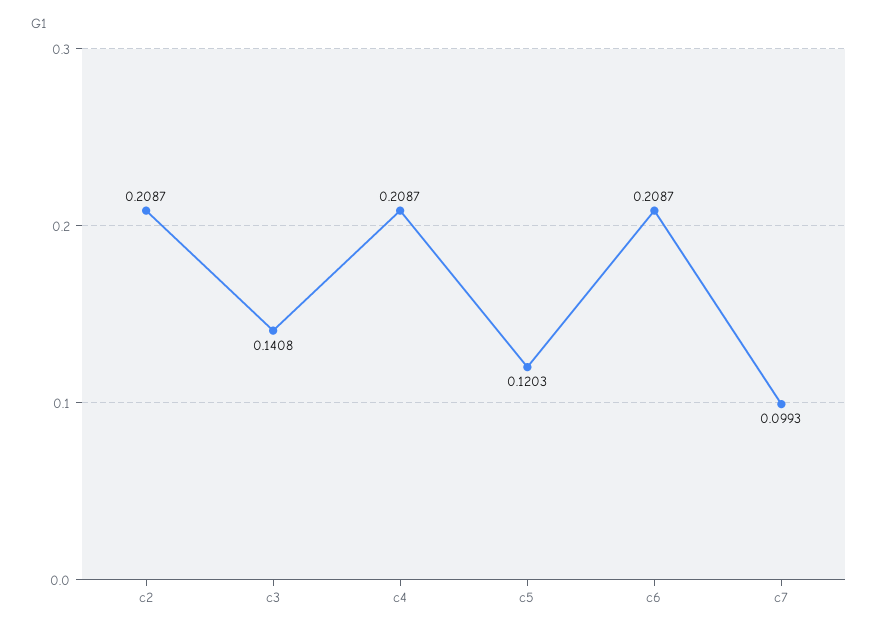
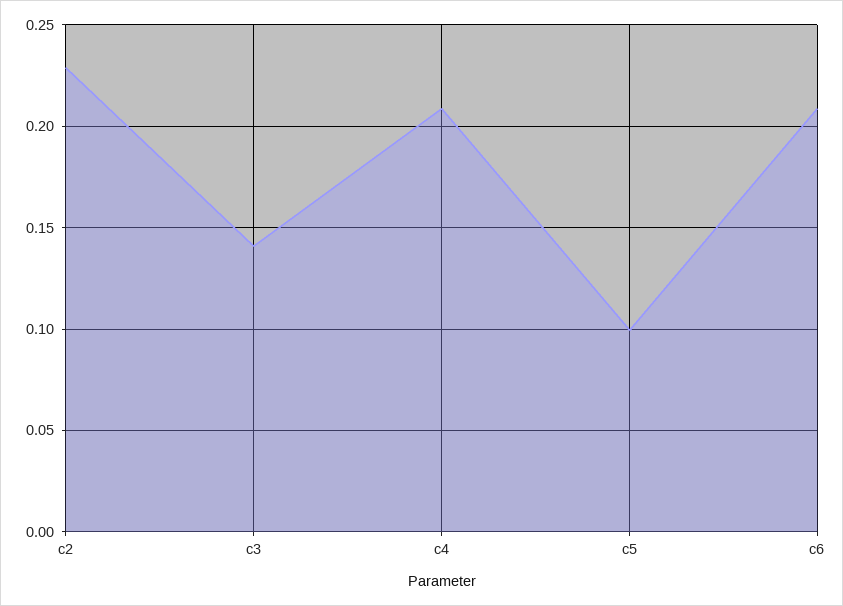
  {
-   "c2": 0.2087,
+   "c2": 0.23,
    "c3": 0.1408,
    "c4": 0.2087,
-   "c5": 0.1203,
+   "c5": 0.1,
-   "c6": 0.2087,
+   "c6": 0.2087
-   "c7": 0.0993
  }

